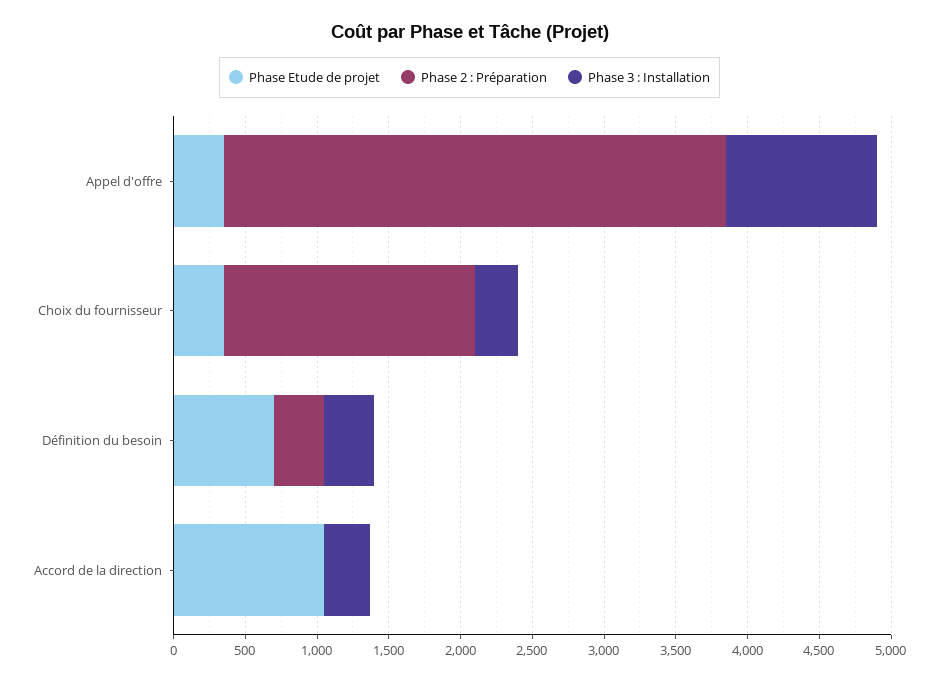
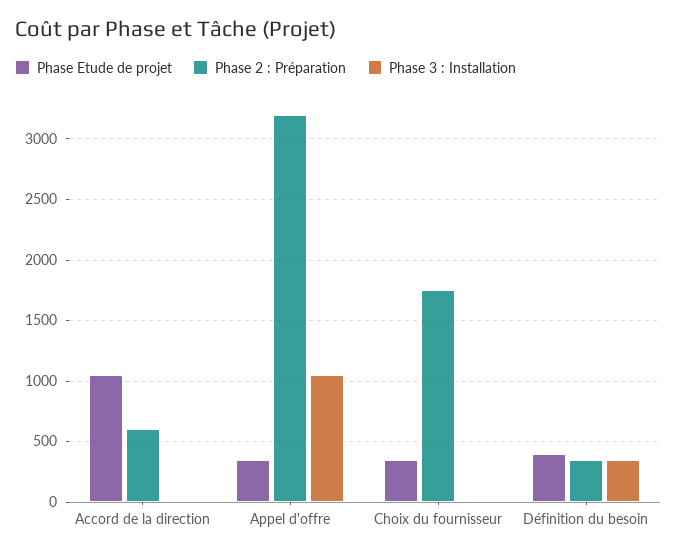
  {
    "Phase Etude de projet": {
      "Appel d'offre": 350,
      "Choix du fournisseur": 350,
-     "Définition du besoin": 700,
+     "Définition du besoin": 400,
      "Accord de la direction": 1050
    },
    "Phase 2 : Préparation": {
-     "Appel d'offre": 3500,
+     "Appel d'offre": 3200,
      "Choix du fournisseur": 1750,
      "Définition du besoin": 350,
-     "Accord de la direction": 0
+     "Accord de la direction": 600
    },
    "Phase 3 : Installation": {
      "Appel d'offre": 1050,
-     "Choix du fournisseur": 300,
+     "Choix du fournisseur": 0,
      "Définition du besoin": 350,
-     "Accord de la direction": 300
+     "Accord de la direction": 0
    }
  }

